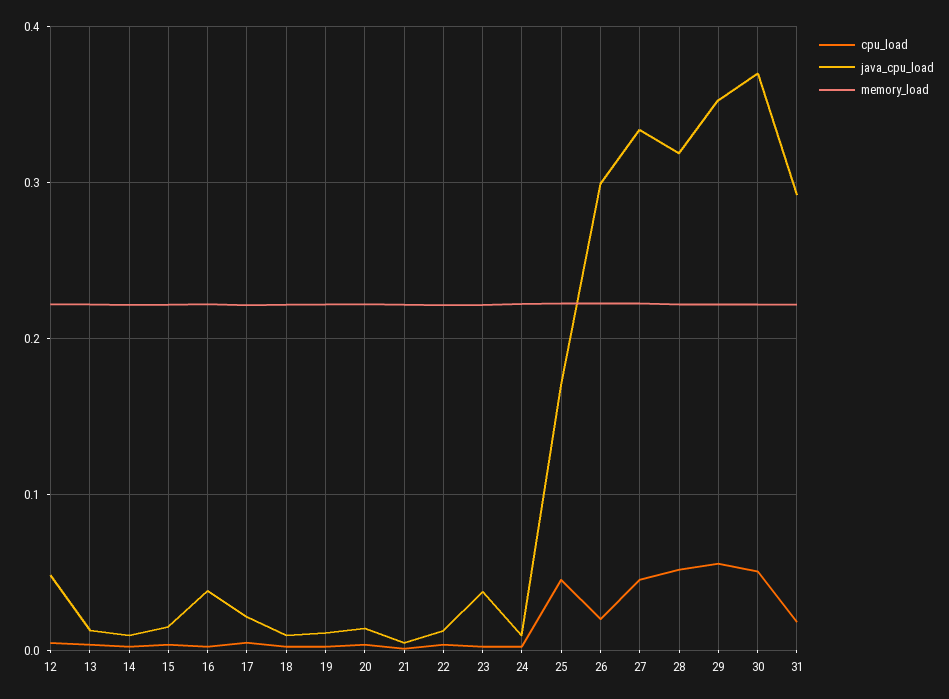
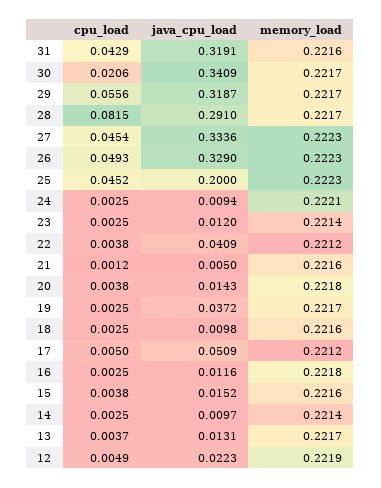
  {
    "cpu_load": {
      "12": 0.0049,
      "13": 0.0037,
      "14": 0.0025,
      "15": 0.0038,
      "16": 0.0025,
      "17": 0.005,
      "18": 0.0025,
      "19": 0.0025,
      "20": 0.0038,
      "21": 0.0012,
      "22": 0.0038,
      "23": 0.0025,
      "24": 0.0025,
      "25": 0.0452,
-     "26": 0.02,
+     "26": 0.0493,
      "27": 0.0454,
-     "28": 0.05,
+     "28": 0.0815,
      "29": 0.0556,
-     "30": 0.05,
+     "30": 0.0206,
-     "31": 0.02
+     "31": 0.0429
    },
    "java_cpu_load": {
-     "12": 0.05,
+     "12": 0.0223,
      "13": 0.0131,
      "14": 0.0097,
      "15": 0.0152,
-     "16": 0.04,
+     "16": 0.0116,
-     "17": 0.02,
+     "17": 0.0509,
      "18": 0.0098,
-     "19": 0.01,
+     "19": 0.0372,
      "20": 0.0143,
      "21": 0.005,
-     "22": 0.01,
+     "22": 0.0409,
-     "23": 0.04,
+     "23": 0.012,
      "24": 0.0094,
-     "25": 0.17,
+     "25": 0.2,
-     "26": 0.3,
+     "26": 0.329,
      "27": 0.3336,
-     "28": 0.32,
+     "28": 0.291,
-     "29": 0.35,
+     "29": 0.3187,
-     "30": 0.37,
+     "30": 0.3409,
-     "31": 0.29
+     "31": 0.3191
    },
    "memory_load": {
      "12": 0.2219,
      "13": 0.2217,
      "14": 0.2214,
      "15": 0.2216,
      "16": 0.2218,
      "17": 0.2212,
      "18": 0.2216,
      "19": 0.2217,
      "20": 0.2218,
      "21": 0.2216,
      "22": 0.2212,
      "23": 0.2214,
      "24": 0.2221,
      "25": 0.2223,
      "26": 0.2223,
      "27": 0.2223,
      "28": 0.2217,
      "29": 0.2217,
      "30": 0.2217,
      "31": 0.2216
    }
  }

